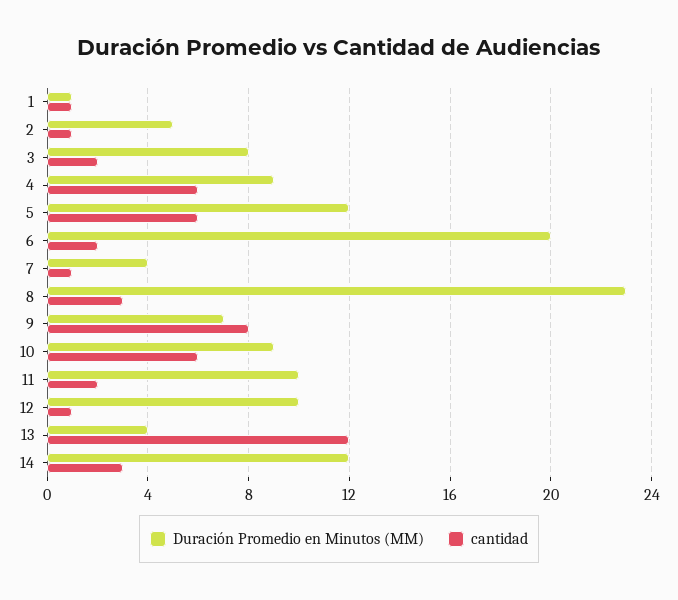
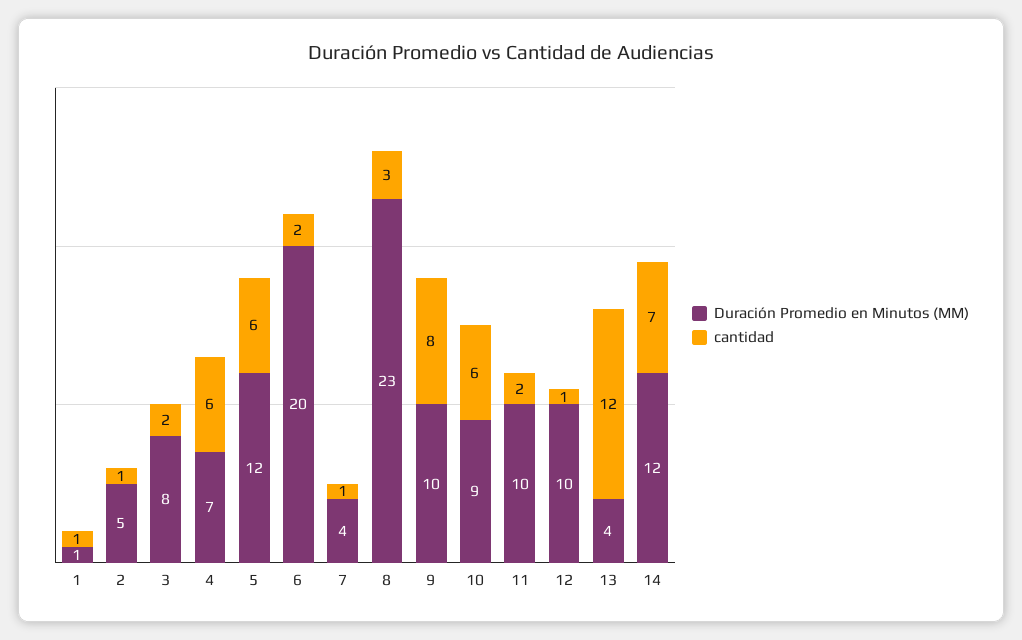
  {
    "Duración Promedio en Minutos (MM)": {
      "1": 1,
      "2": 5,
      "3": 8,
-     "4": 9,
+     "4": 7,
      "5": 12,
      "6": 20,
      "7": 4,
      "8": 23,
-     "9": 7,
+     "9": 10,
      "10": 9,
      "11": 10,
      "12": 10,
      "13": 4,
      "14": 12
    },
    "cantidad": {
      "1": 1,
      "2": 1,
      "3": 2,
      "4": 6,
      "5": 6,
      "6": 2,
      "7": 1,
      "8": 3,
      "9": 8,
      "10": 6,
      "11": 2,
      "12": 1,
      "13": 12,
-     "14": 3
+     "14": 7
    }
  }

